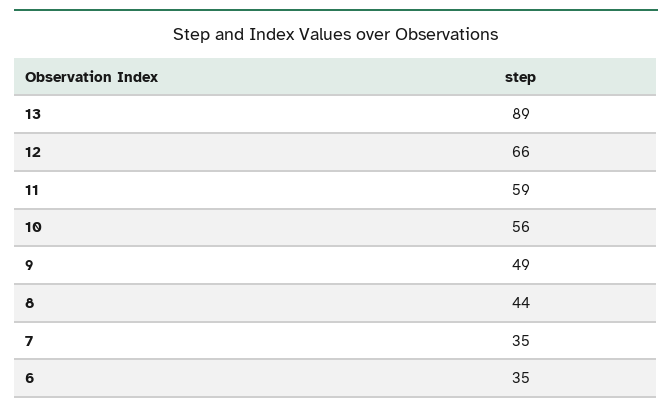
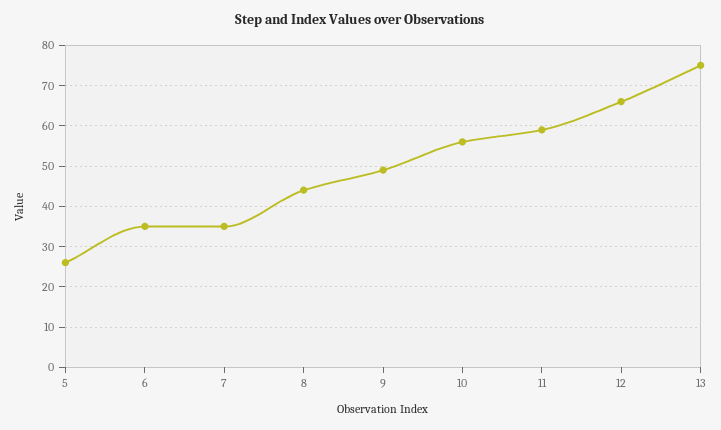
  {
-   "13": 89,
+   "13": 75,
    "12": 66,
    "11": 59,
    "10": 56,
    "9": 49,
    "8": 44,
    "7": 35,
-   "6": 35
+   "6": 35,
+   "5": 25
  }

